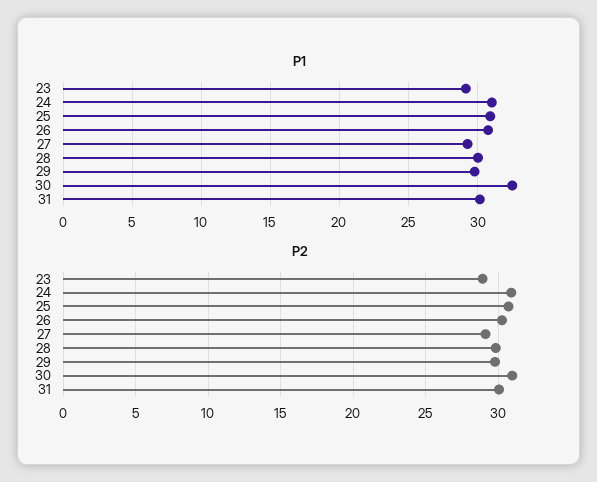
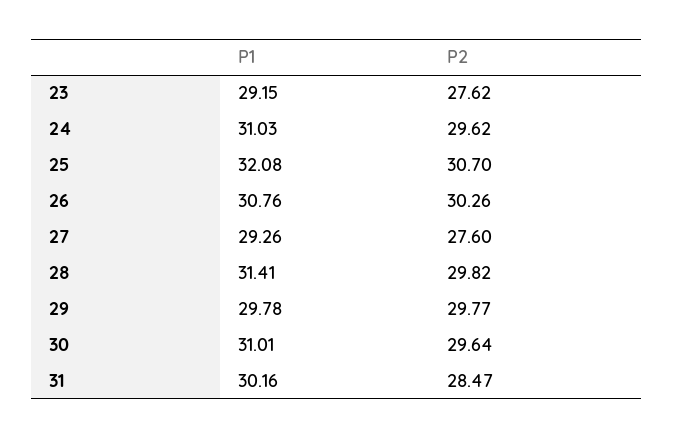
  {
    "P1": {
      "23": 29.15,
      "24": 31.03,
-     "25": 31,
+     "25": 32.08,
      "26": 30.76,
      "27": 29.26,
-     "28": 30,
+     "28": 31.41,
      "29": 29.78,
-     "30": 32.5,
+     "30": 31.01,
      "31": 30.16
    },
    "P2": {
-     "23": 29,
+     "23": 27.62,
-     "24": 31,
+     "24": 29.62,
      "25": 30.7,
      "26": 30.26,
-     "27": 29,
+     "27": 27.6,
      "28": 29.82,
      "29": 29.77,
-     "30": 31,
+     "30": 29.64,
-     "31": 30
+     "31": 28.47
    }
  }

